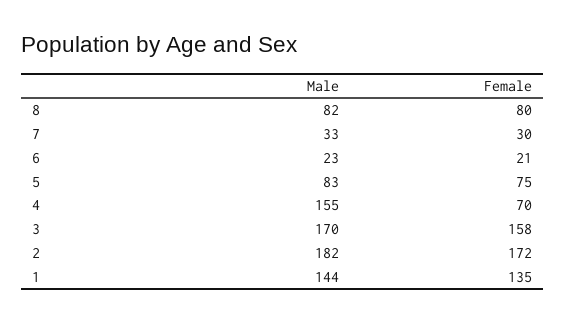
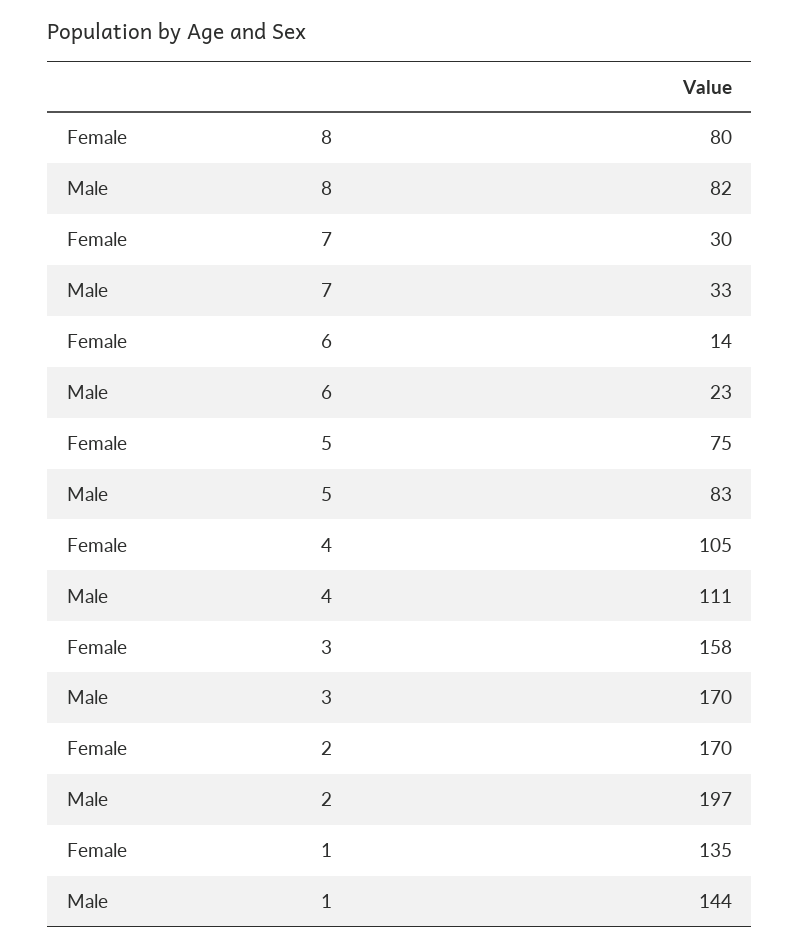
  {
    "Male": {
      "8": 82,
      "7": 33,
      "6": 23,
      "5": 83,
-     "4": 155,
+     "4": 111,
      "3": 170,
-     "2": 182,
+     "2": 197,
      "1": 144
    },
    "Female": {
      "8": 80,
      "7": 30,
-     "6": 21,
+     "6": 14,
      "5": 75,
-     "4": 70,
+     "4": 105,
      "3": 158,
-     "2": 172,
+     "2": 170,
      "1": 135
    }
  }

